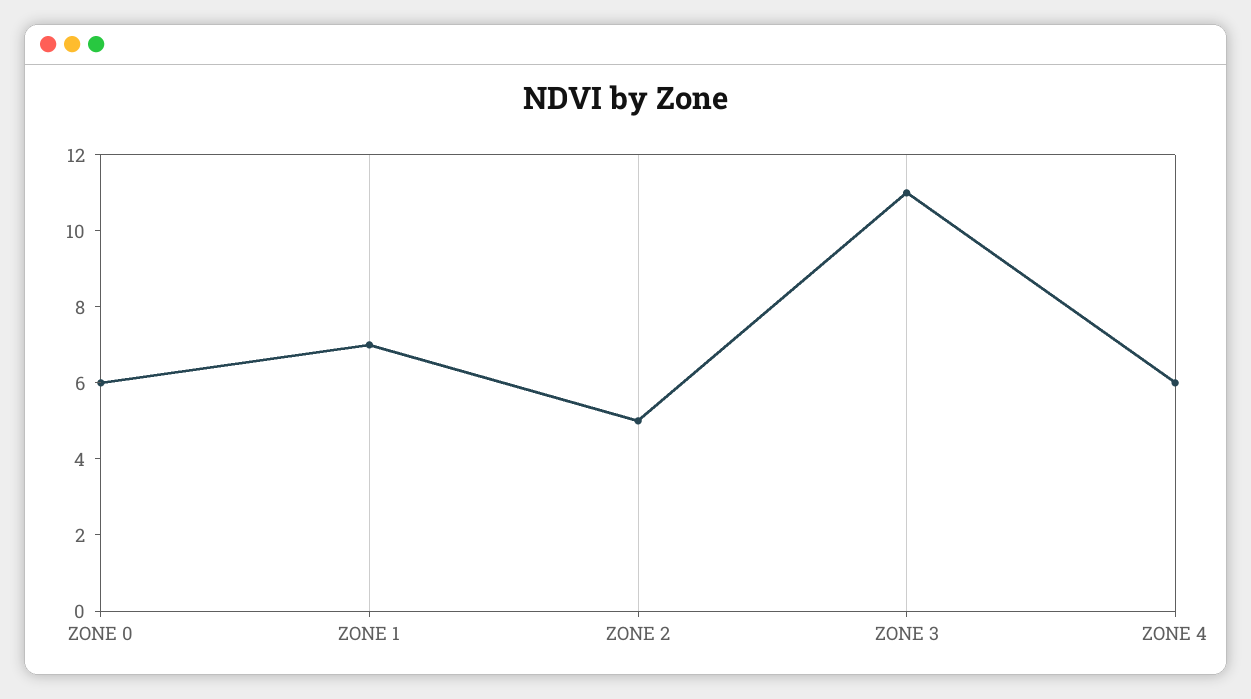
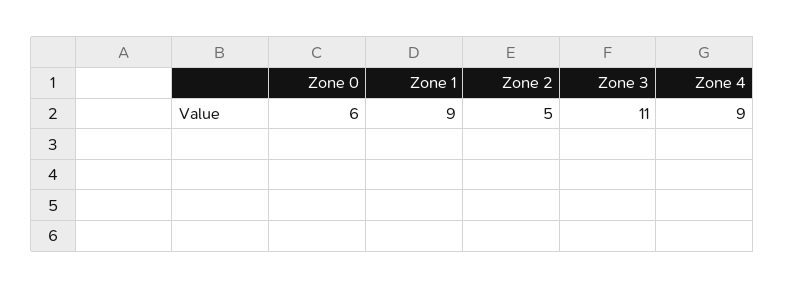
  {
    "ZONE 0": 6,
-   "ZONE 1": 7,
+   "ZONE 1": 9,
    "ZONE 2": 5,
    "ZONE 3": 11,
-   "ZONE 4": 6
+   "ZONE 4": 9
  }

